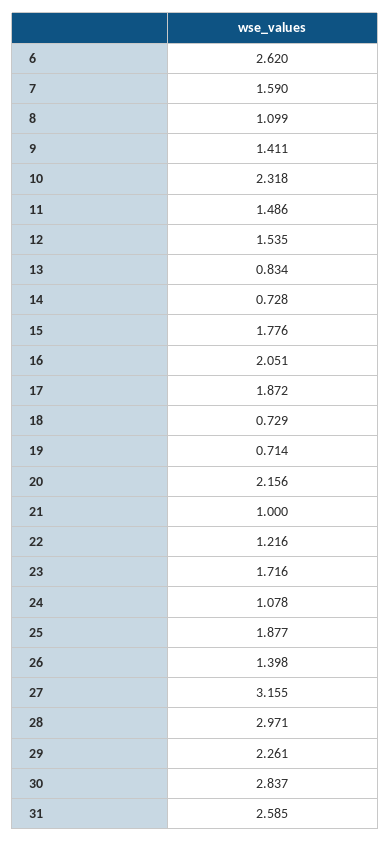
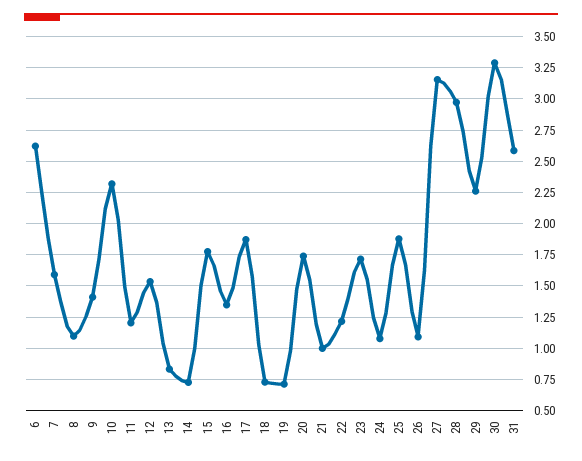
  {
    "6": 2.62,
    "7": 1.59,
    "8": 1.099,
    "9": 1.411,
    "10": 2.318,
-   "11": 1.486,
+   "11": 1.2,
    "12": 1.535,
    "13": 0.834,
    "14": 0.728,
    "15": 1.776,
-   "16": 2.051,
+   "16": 1.35,
    "17": 1.872,
    "18": 0.729,
    "19": 0.714,
-   "20": 2.156,
+   "20": 1.75,
    "21": 1,
    "22": 1.216,
    "23": 1.716,
    "24": 1.078,
    "25": 1.877,
-   "26": 1.398,
+   "26": 1.1,
    "27": 3.155,
    "28": 2.971,
    "29": 2.261,
-   "30": 2.837,
+   "30": 3.3,
    "31": 2.585
  }

